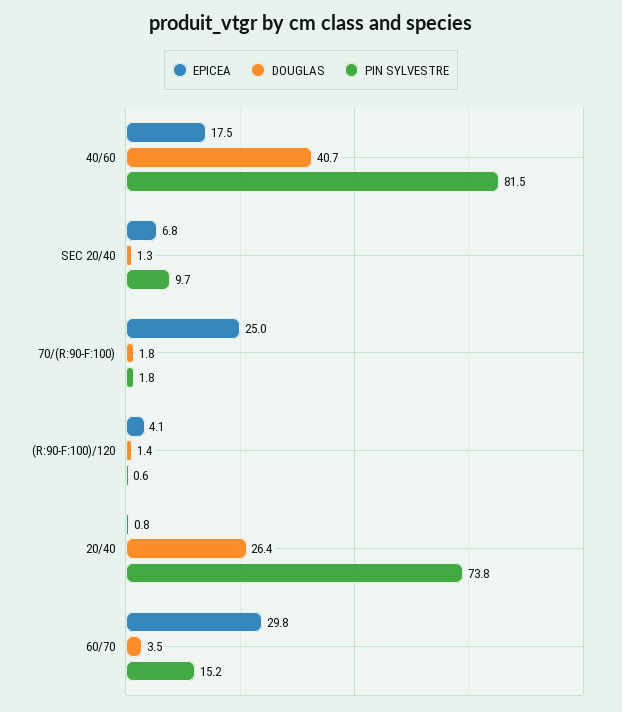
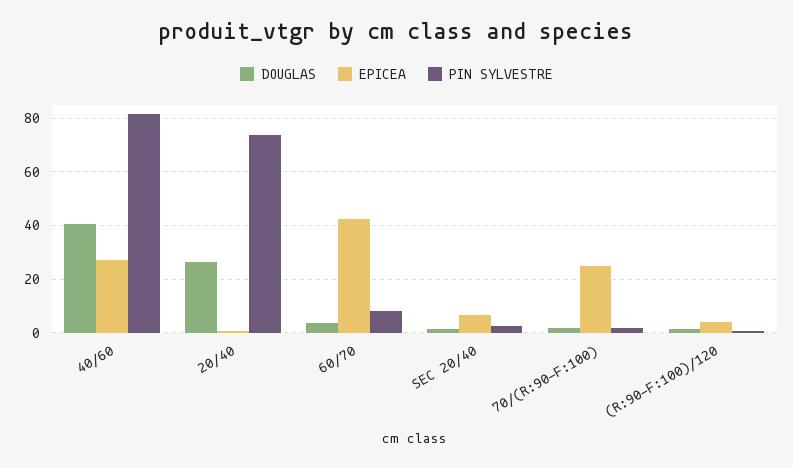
  {
    "EPICEA": {
-     "40/60": 17.5,
+     "40/60": 27.5,
      "SEC 20/40": 6.8,
      "70/(R:90-F:100)": 25,
      "(R:90-F:100)/120": 4.1,
      "20/40": 0.8,
-     "60/70": 29.8
+     "60/70": 42.5
    },
    "DOUGLAS": {
      "40/60": 40.7,
      "SEC 20/40": 1.3,
      "70/(R:90-F:100)": 1.8,
      "(R:90-F:100)/120": 1.4,
      "20/40": 26.4,
      "60/70": 3.5
    },
    "PIN SYLVESTRE": {
      "40/60": 81.5,
-     "SEC 20/40": 9.7,
+     "SEC 20/40": 2.5,
      "70/(R:90-F:100)": 1.8,
      "(R:90-F:100)/120": 0.6,
      "20/40": 73.8,
-     "60/70": 15.2
+     "60/70": 7.5
    }
  }

